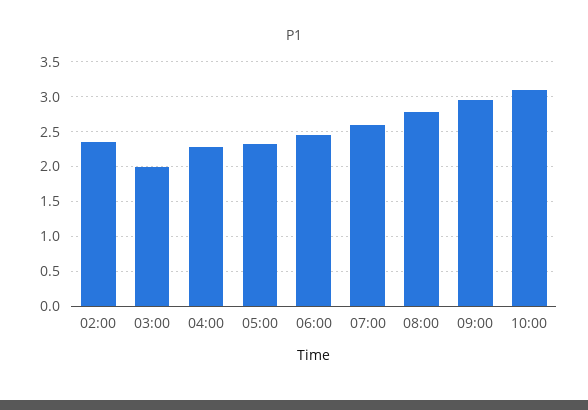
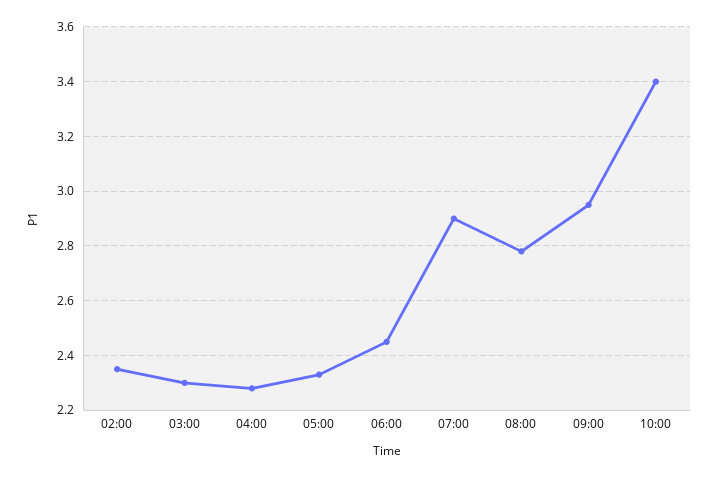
  {
    "02:00": 2.35,
-   "03:00": 2,
+   "03:00": 2.3,
    "04:00": 2.3,
    "05:00": 2.35,
    "06:00": 2.45,
-   "07:00": 2.6,
+   "07:00": 2.9,
    "08:00": 2.8,
    "09:00": 2.95,
-   "10:00": 3.1
+   "10:00": 3.4
  }

